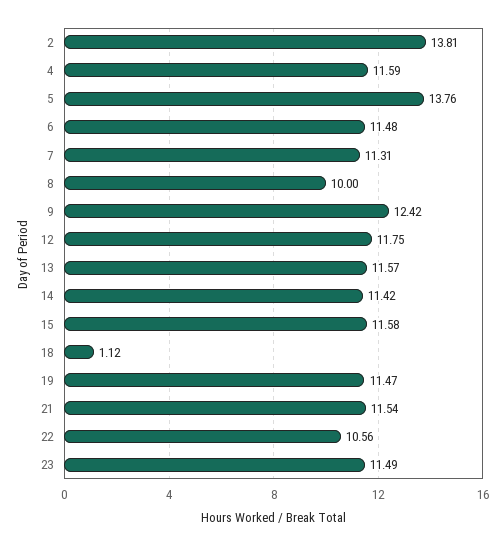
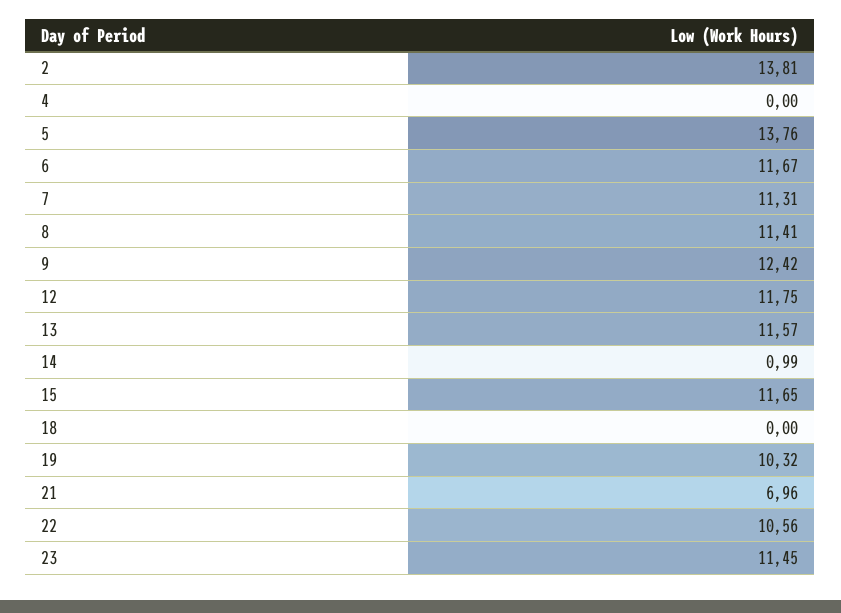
  {
    "2": 13.81,
-   "4": 11.59,
+   "4": 0,
    "5": 13.76,
-   "6": 11.48,
+   "6": 11.67,
    "7": 11.31,
-   "8": 10,
+   "8": 11.41,
    "9": 12.42,
    "12": 11.75,
    "13": 11.57,
-   "14": 11.42,
+   "14": 0.99,
-   "15": 11.58,
+   "15": 11.65,
-   "18": 1.12,
+   "18": 0,
-   "19": 11.47,
+   "19": 10.32,
-   "21": 11.54,
+   "21": 6.96,
    "22": 10.56,
-   "23": 11.49
+   "23": 11.45
  }

